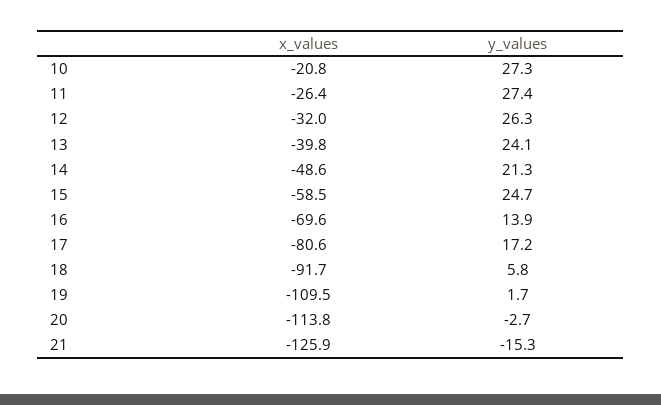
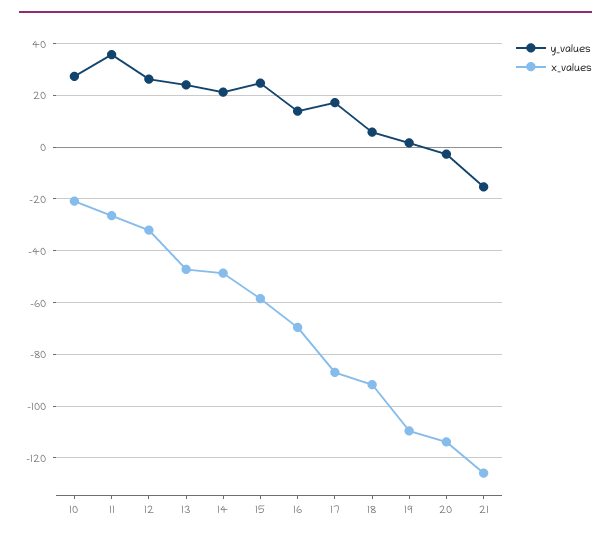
  {
    "x_values": {
      "10": -20.8,
      "11": -26.4,
      "12": -32,
-     "13": -39.8,
+     "13": -47.5,
      "14": -48.6,
      "15": -58.5,
      "16": -69.6,
-     "17": -80.6,
+     "17": -87.5,
      "18": -91.7,
      "19": -109.5,
      "20": -113.8,
      "21": -125.9
    },
    "y_values": {
      "10": 27.3,
-     "11": 27.4,
+     "11": 35,
      "12": 26.3,
      "13": 24.1,
      "14": 21.3,
      "15": 24.7,
      "16": 13.9,
      "17": 17.2,
      "18": 5.8,
      "19": 1.7,
      "20": -2.7,
      "21": -15.3
    }
  }

